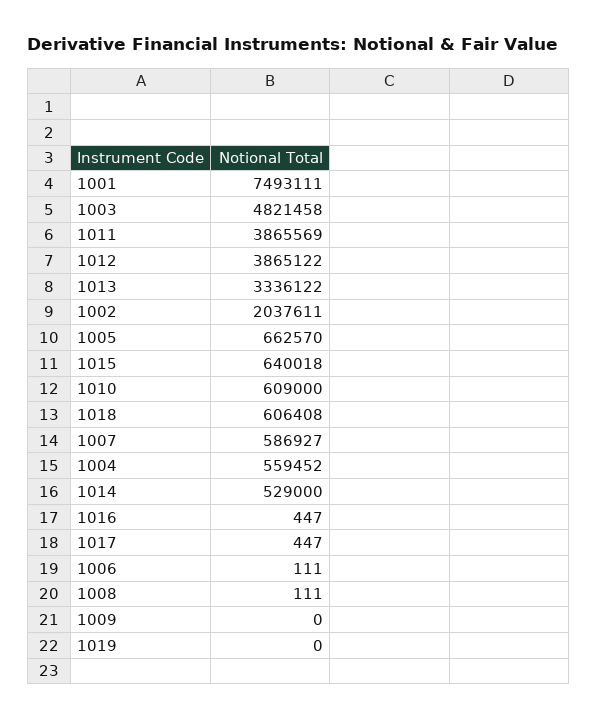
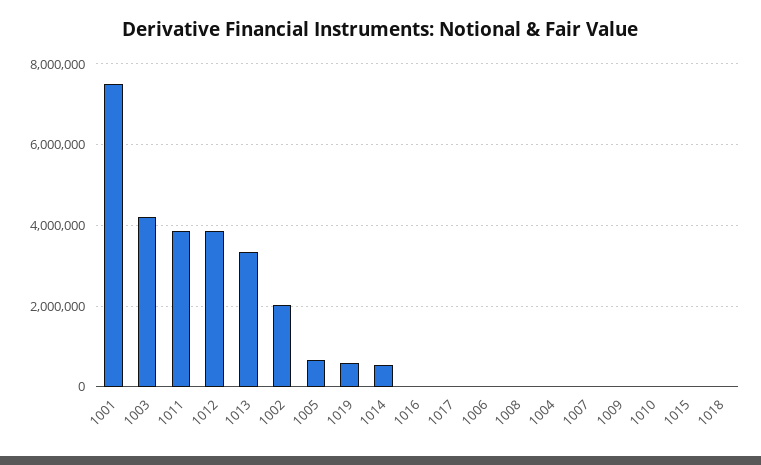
  {
    "1001": 7493111,
-   "1003": 4821458,
+   "1003": 4200000,
    "1011": 3865569,
    "1012": 3865122,
    "1013": 3336122,
    "1002": 2037611,
    "1005": 662570,
-   "1015": 640018,
+   "1015": 0,
-   "1010": 609000,
+   "1010": 0,
-   "1018": 606408,
+   "1018": 0,
-   "1007": 586927,
+   "1007": 0,
-   "1004": 559452,
+   "1004": 0,
    "1014": 529000,
    "1016": 447,
    "1017": 447,
    "1006": 111,
    "1008": 111,
    "1009": 0,
-   "1019": 0
+   "1019": 600000
  }

